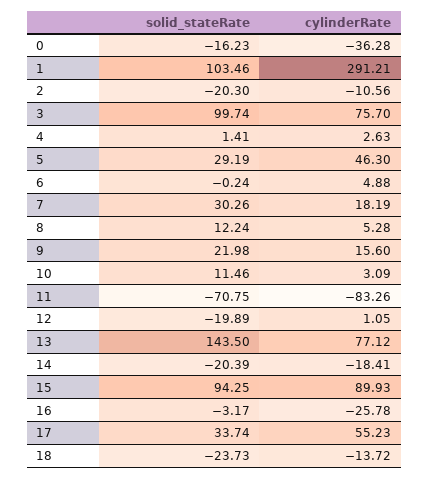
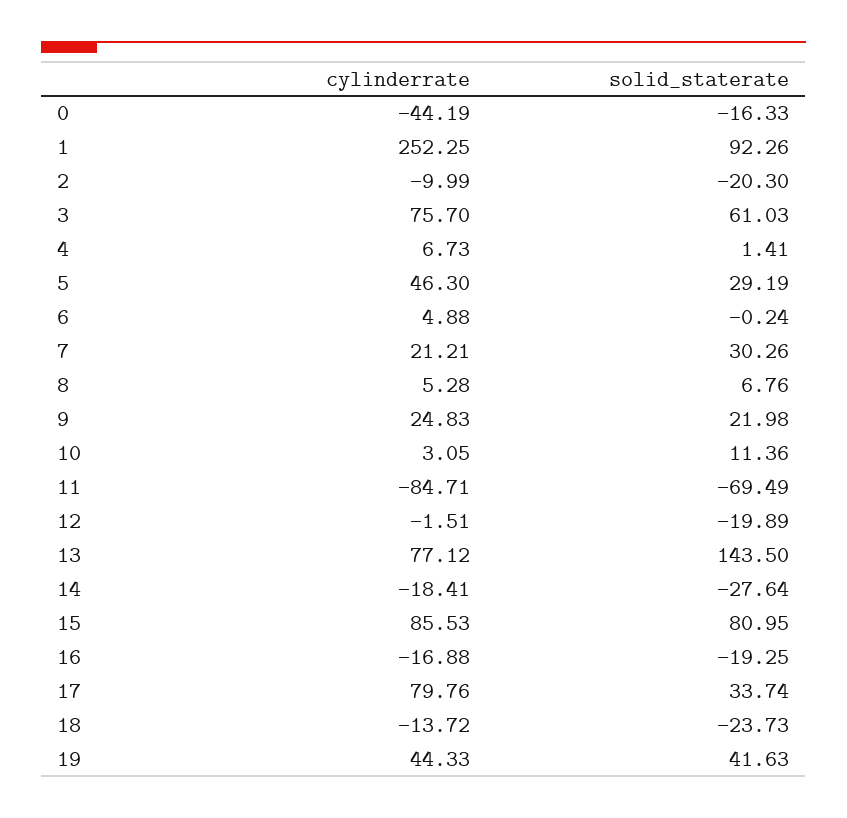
  {
    "solid_stateRate": {
-     "0": -16.23,
+     "0": -16.33,
-     "1": 103.46,
+     "1": 92.26,
      "2": -20.3,
-     "3": 99.74,
+     "3": 61.03,
      "4": 1.41,
      "5": 29.19,
      "6": -0.24,
      "7": 30.26,
-     "8": 12.24,
+     "8": 6.76,
      "9": 21.98,
-     "10": 11.46,
+     "10": 11.36,
-     "11": -70.75,
+     "11": -69.49,
      "12": -19.89,
      "13": 143.5,
-     "14": -20.39,
+     "14": -27.64,
-     "15": 94.25,
+     "15": 80.95,
-     "16": -3.17,
+     "16": -19.25,
      "17": 33.74,
-     "18": -23.73
+     "18": -23.73,
+     "19": 41.63
    },
    "cylinderRate": {
-     "0": -36.28,
+     "0": -44.19,
-     "1": 291.21,
+     "1": 252.25,
-     "2": -10.56,
+     "2": -9.99,
      "3": 75.7,
-     "4": 2.63,
+     "4": 6.73,
      "5": 46.3,
      "6": 4.88,
-     "7": 18.19,
+     "7": 21.21,
      "8": 5.28,
-     "9": 15.6,
+     "9": 24.83,
-     "10": 3.09,
+     "10": 3.05,
-     "11": -83.26,
+     "11": -84.71,
-     "12": 1.05,
+     "12": -1.51,
      "13": 77.12,
      "14": -18.41,
-     "15": 89.93,
+     "15": 85.53,
-     "16": -25.78,
+     "16": -16.88,
-     "17": 55.23,
+     "17": 79.76,
-     "18": -13.72
+     "18": -13.72,
+     "19": 44.33
    }
  }

